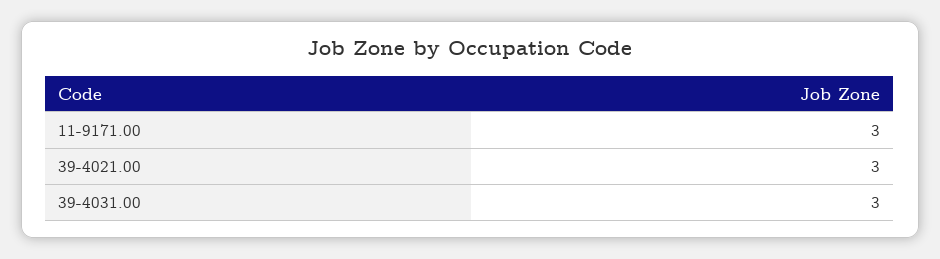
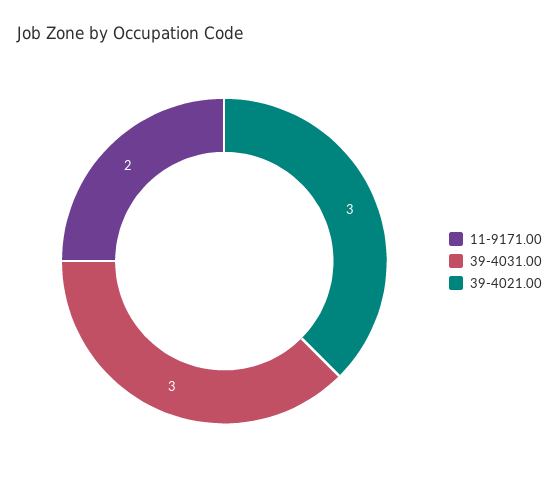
  {
-   "11-9171.00": 3,
+   "11-9171.00": 2,
    "39-4021.00": 3,
    "39-4031.00": 3
  }

